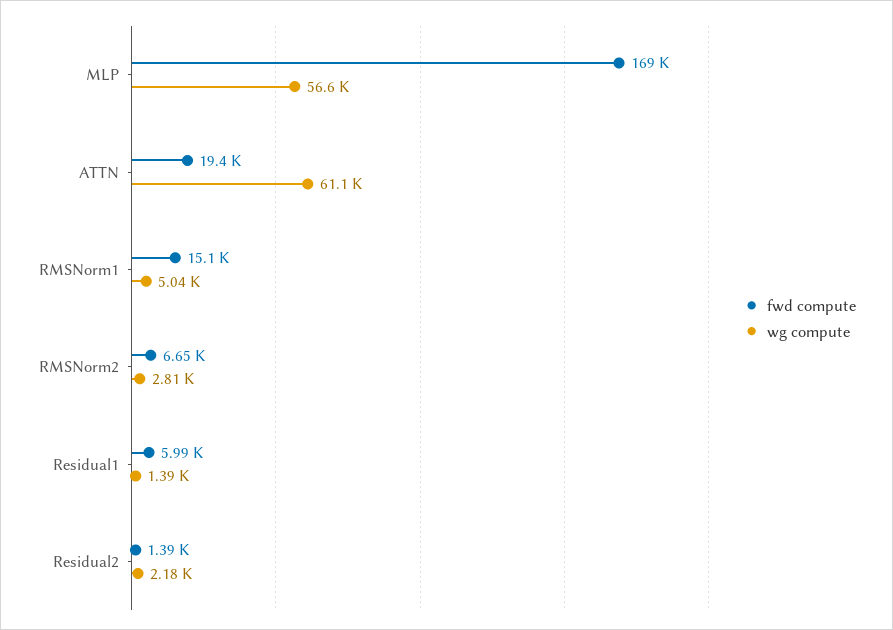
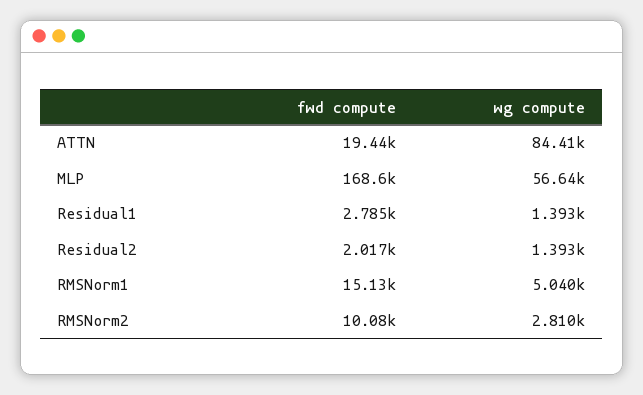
  {
    "fwd compute": {
      "MLP": 168600,
      "ATTN": 19440,
      "RMSNorm1": 15130,
-     "RMSNorm2": 6650,
+     "RMSNorm2": 10080,
-     "Residual1": 5990,
+     "Residual1": 2785,
-     "Residual2": 1390
+     "Residual2": 2017
    },
    "wg compute": {
      "MLP": 56640,
-     "ATTN": 61100,
+     "ATTN": 84410,
      "RMSNorm1": 5040,
      "RMSNorm2": 2810,
      "Residual1": 1393,
-     "Residual2": 2180
+     "Residual2": 1393
    }
  }

